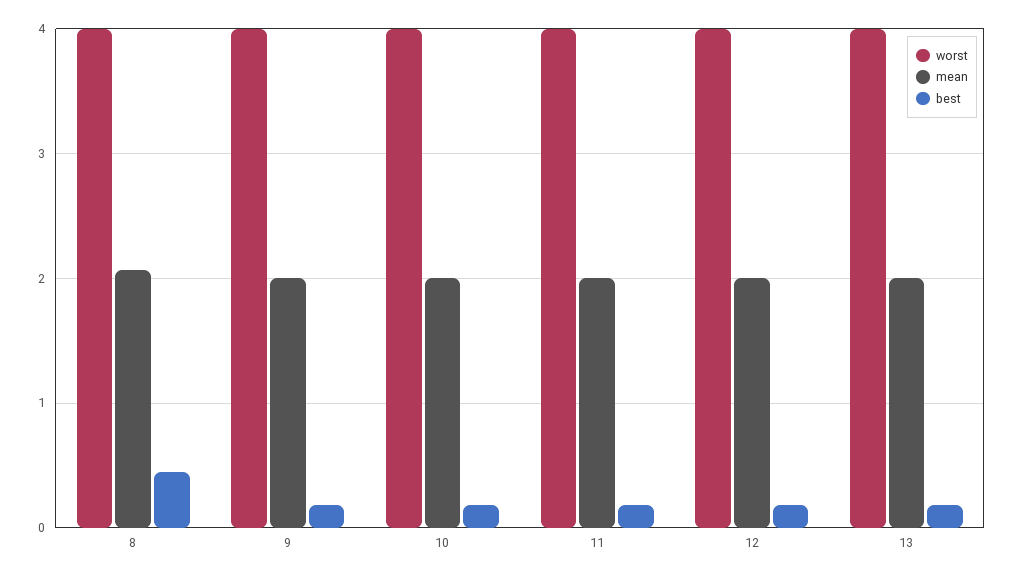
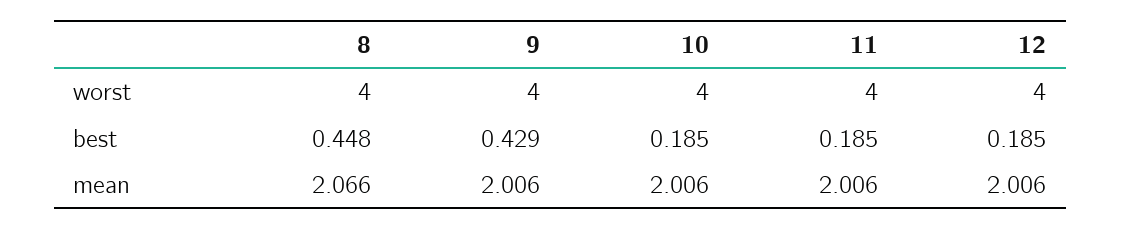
  {
    "worst": {
      "8": 4,
      "9": 4,
      "10": 4,
      "11": 4,
-     "12": 4,
+     "12": 4
-     "13": 4
    },
    "mean": {
      "8": 2.066,
      "9": 2.006,
      "10": 2.006,
      "11": 2.006,
-     "12": 2.006,
+     "12": 2.006
-     "13": 2
    },
    "best": {
      "8": 0.448,
-     "9": 0.2,
+     "9": 0.429,
      "10": 0.185,
      "11": 0.185,
-     "12": 0.185,
+     "12": 0.185
-     "13": 0.2
    }
  }

